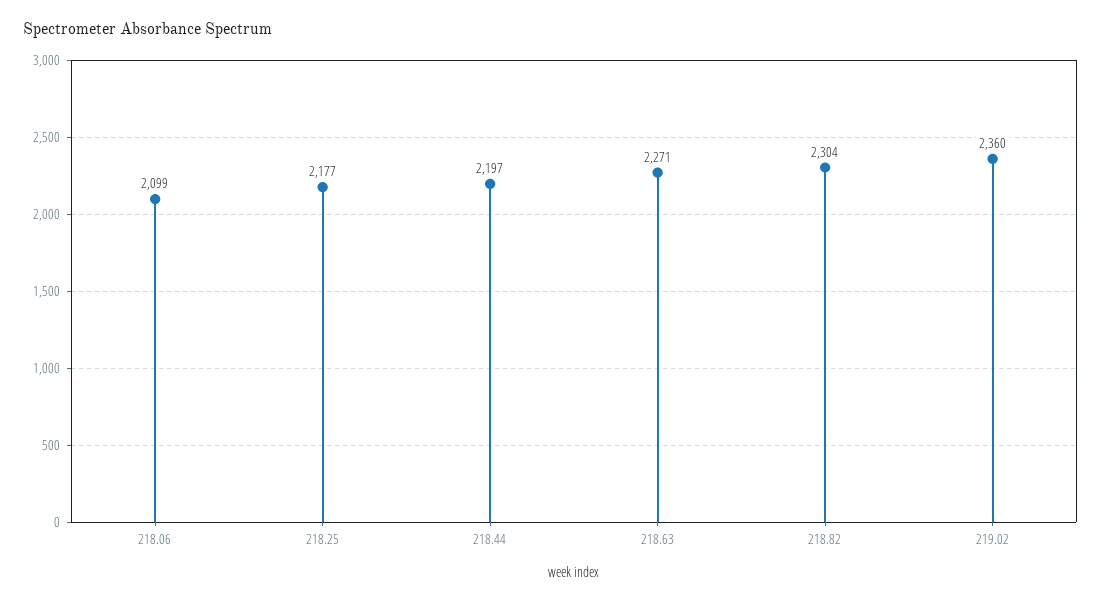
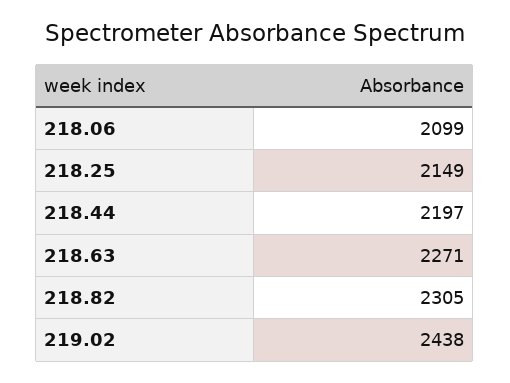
  {
    "218.06": 2099,
-   "218.25": 2177,
+   "218.25": 2149,
    "218.44": 2197,
    "218.63": 2271,
-   "218.82": 2304,
+   "218.82": 2305,
-   "219.02": 2360
+   "219.02": 2438
  }

